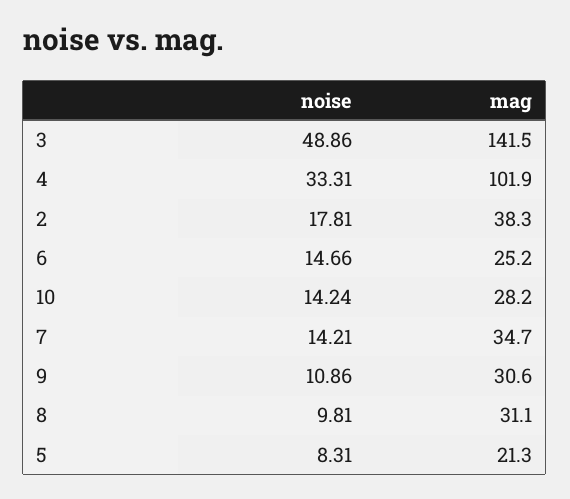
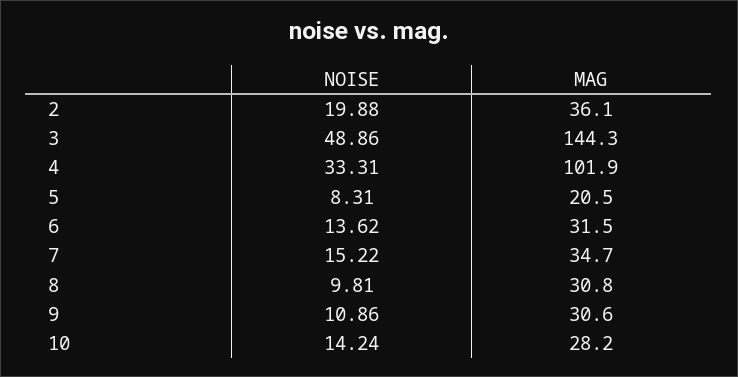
  {
    "noise": {
      "3": 48.86,
      "4": 33.31,
-     "2": 17.81,
+     "2": 19.88,
-     "6": 14.66,
+     "6": 13.62,
      "10": 14.24,
-     "7": 14.21,
+     "7": 15.22,
      "9": 10.86,
      "8": 9.81,
      "5": 8.31
    },
    "mag": {
-     "3": 141.5,
+     "3": 144.3,
      "4": 101.9,
-     "2": 38.3,
+     "2": 36.1,
-     "6": 25.2,
+     "6": 31.5,
      "10": 28.2,
      "7": 34.7,
      "9": 30.6,
-     "8": 31.1,
+     "8": 30.8,
-     "5": 21.3
+     "5": 20.5
    }
  }

